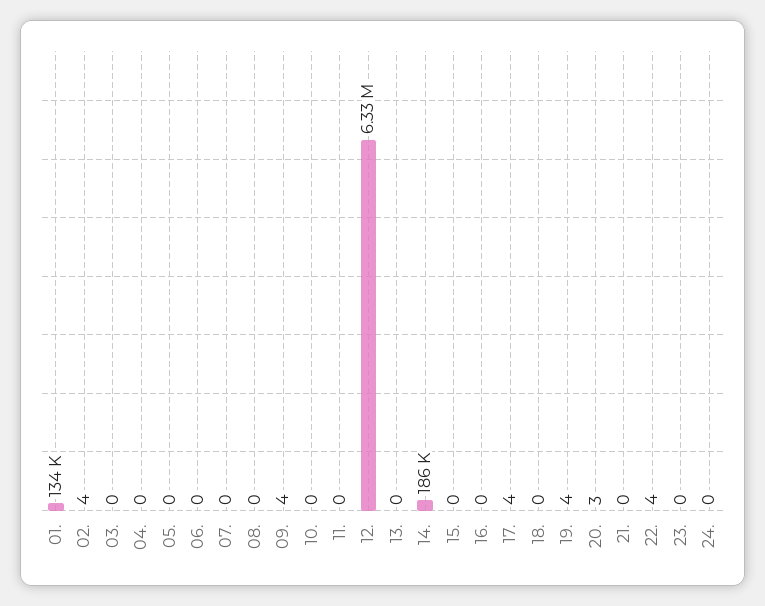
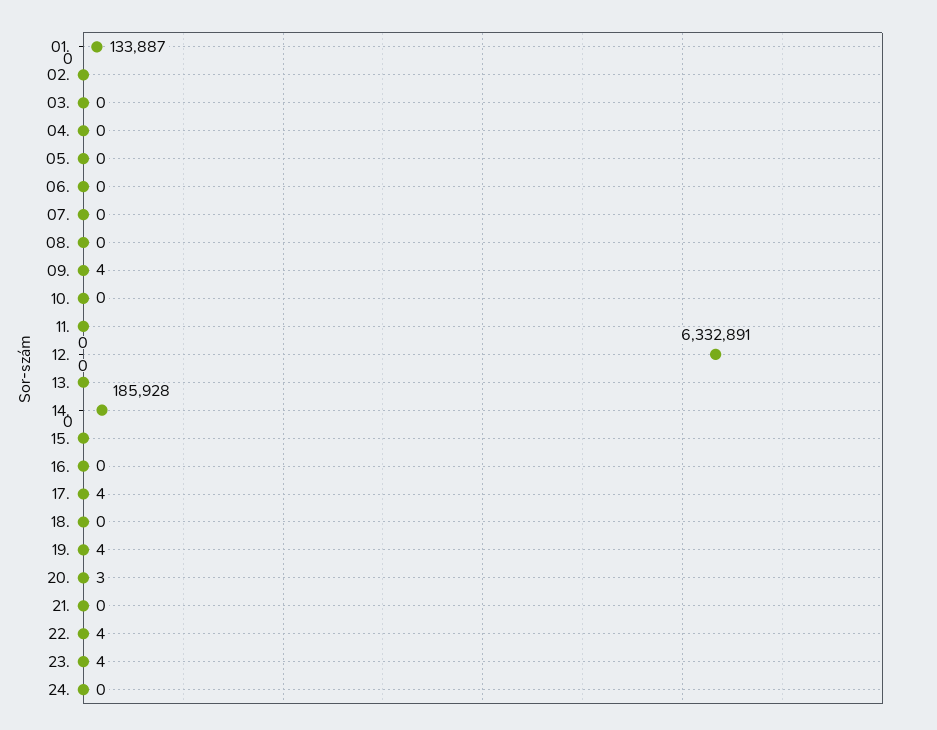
  {
    "01.": 133887,
-   "02.": 4,
+   "02.": 0,
    "03.": 0,
    "04.": 0,
    "05.": 0,
    "06.": 0,
    "07.": 0,
    "08.": 0,
    "09.": 4,
    "10.": 0,
    "11.": 0,
    "12.": 6332891,
    "13.": 0,
    "14.": 185928,
    "15.": 0,
    "16.": 0,
    "17.": 4,
    "18.": 0,
    "19.": 4,
    "20.": 3,
    "21.": 0,
    "22.": 4,
-   "23.": 0,
+   "23.": 4,
    "24.": 0
  }

